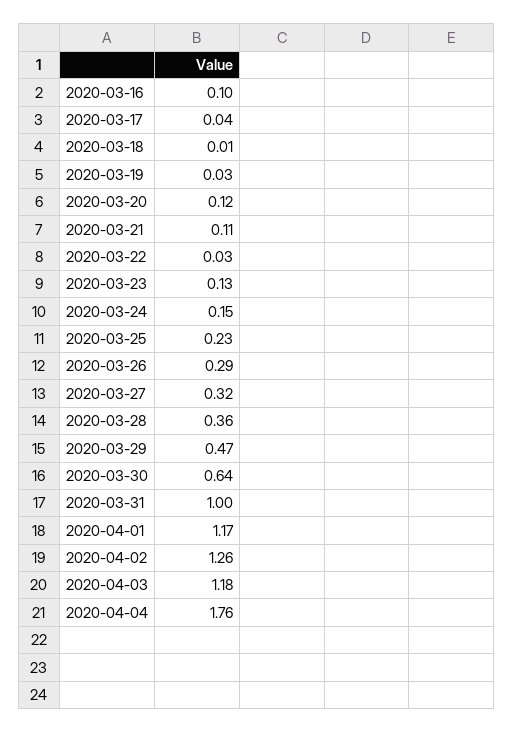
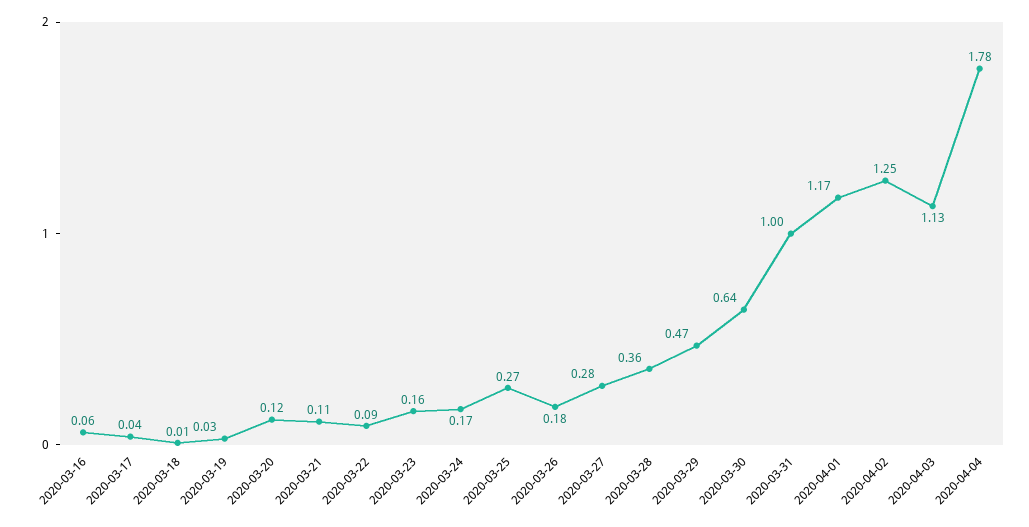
  {
-   "2020-03-16": 0.1,
+   "2020-03-16": 0.06,
    "2020-03-17": 0.04,
    "2020-03-18": 0.01,
    "2020-03-19": 0.03,
    "2020-03-20": 0.12,
    "2020-03-21": 0.11,
-   "2020-03-22": 0.03,
+   "2020-03-22": 0.09,
-   "2020-03-23": 0.13,
+   "2020-03-23": 0.16,
-   "2020-03-24": 0.15,
+   "2020-03-24": 0.17,
-   "2020-03-25": 0.23,
+   "2020-03-25": 0.27,
-   "2020-03-26": 0.29,
+   "2020-03-26": 0.18,
-   "2020-03-27": 0.32,
+   "2020-03-27": 0.28,
    "2020-03-28": 0.36,
    "2020-03-29": 0.47,
    "2020-03-30": 0.64,
    "2020-03-31": 1,
    "2020-04-01": 1.17,
-   "2020-04-02": 1.26,
+   "2020-04-02": 1.25,
-   "2020-04-03": 1.18,
+   "2020-04-03": 1.13,
-   "2020-04-04": 1.76
+   "2020-04-04": 1.78
  }

